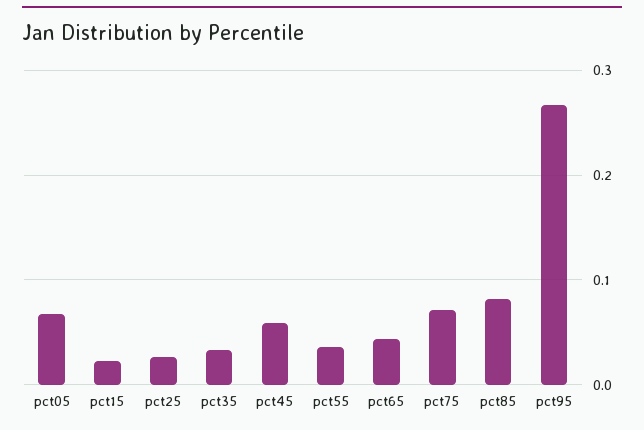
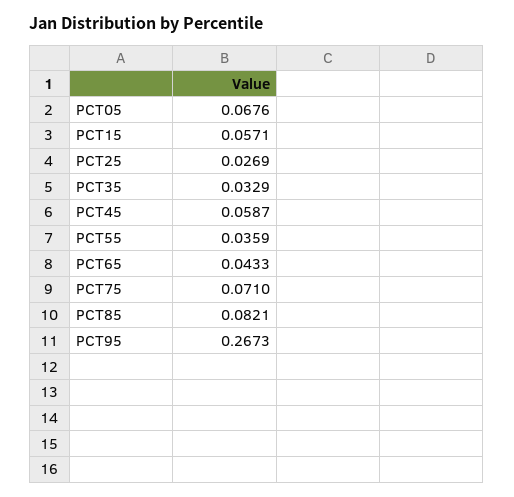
  {
    "pct05": 0.0676,
-   "pct15": 0.02,
+   "pct15": 0.0571,
    "pct25": 0.0269,
    "pct35": 0.0329,
    "pct45": 0.0587,
    "pct55": 0.0359,
    "pct65": 0.0433,
    "pct75": 0.071,
    "pct85": 0.0821,
    "pct95": 0.2673
  }

